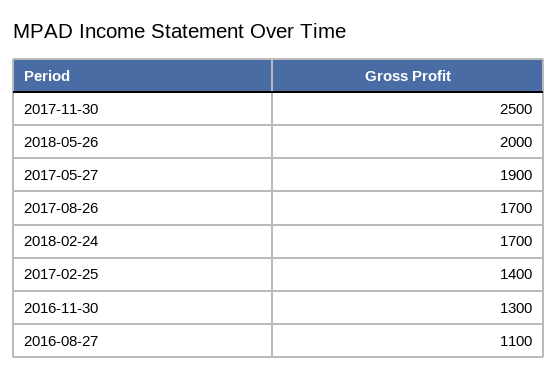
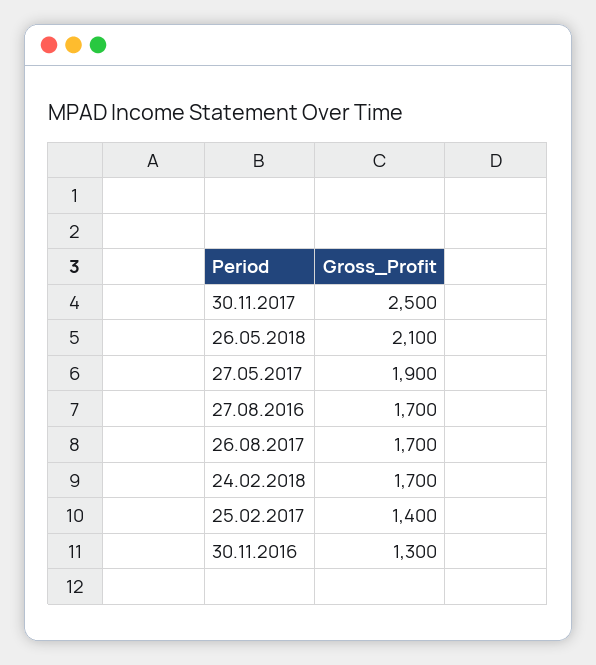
  {
    "2017-11-30": 2500,
-   "2018-05-26": 2000,
+   "2018-05-26": 2100,
    "2017-05-27": 1900,
    "2017-08-26": 1700,
    "2018-02-24": 1700,
    "2017-02-25": 1400,
    "2016-11-30": 1300,
-   "2016-08-27": 1100
+   "2016-08-27": 1700
  }

